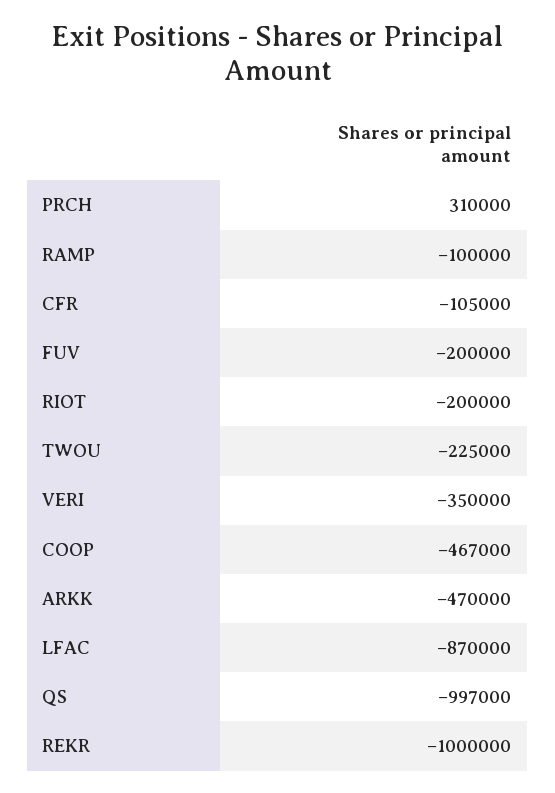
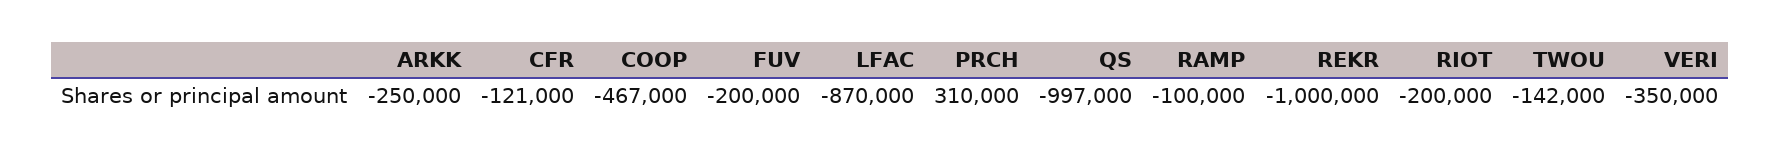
  {
    "PRCH": 310000,
    "RAMP": -100000,
-   "CFR": -105000,
+   "CFR": -121000,
    "FUV": -200000,
    "RIOT": -200000,
-   "TWOU": -225000,
+   "TWOU": -142000,
    "VERI": -350000,
    "COOP": -467000,
-   "ARKK": -470000,
+   "ARKK": -250000,
    "LFAC": -870000,
    "QS": -997000,
    "REKR": -1000000
  }

